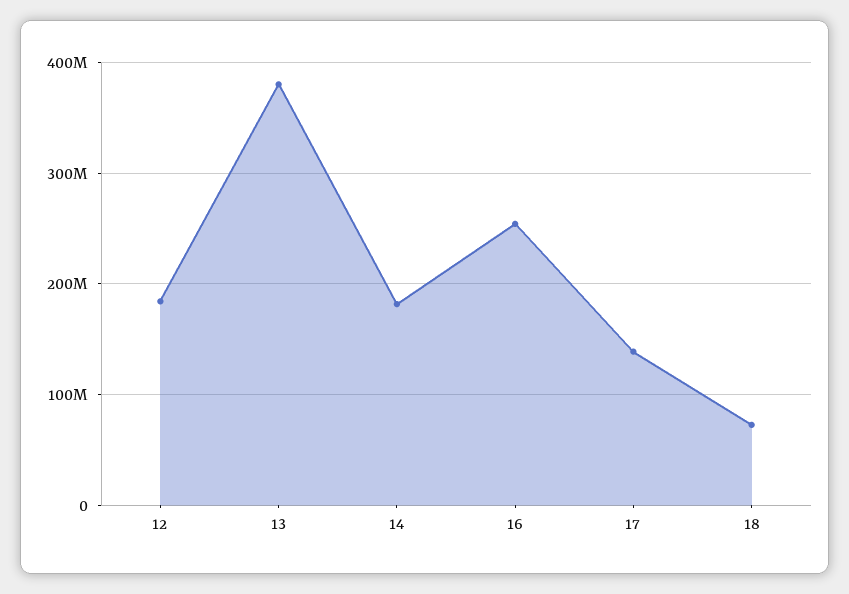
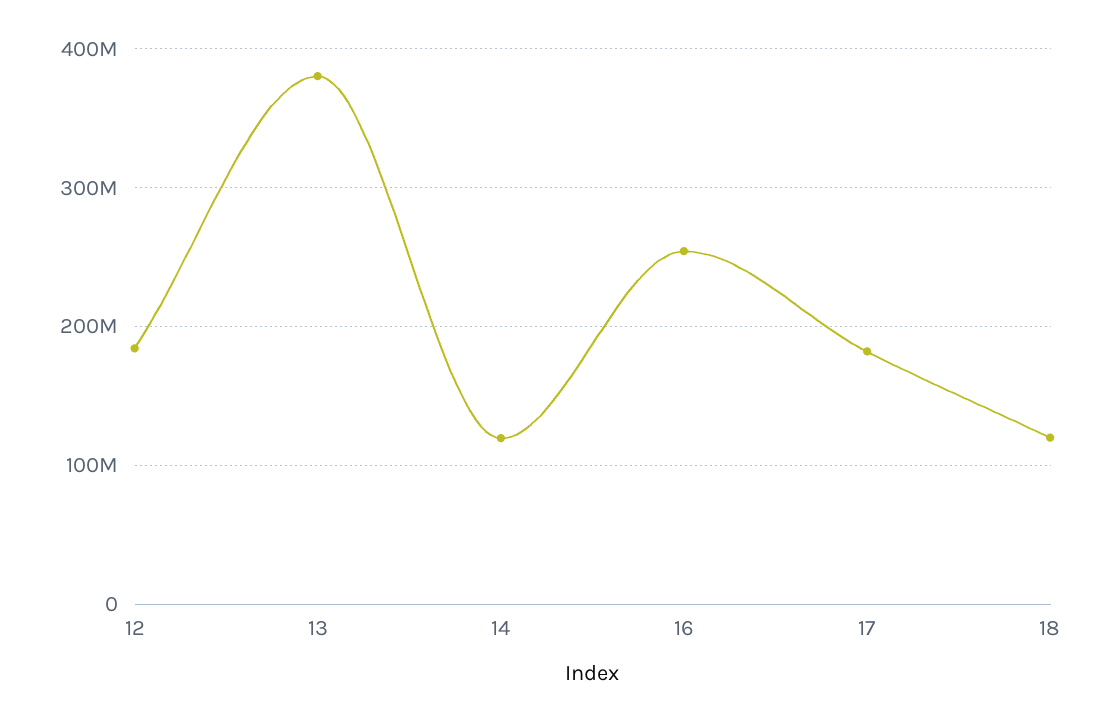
  {
    "12": 180000000,
    "13": 380000000,
-   "14": 180000000,
+   "14": 120000000,
    "16": 250000000,
-   "17": 140000000,
+   "17": 180000000,
-   "18": 70000000
+   "18": 120000000
  }

